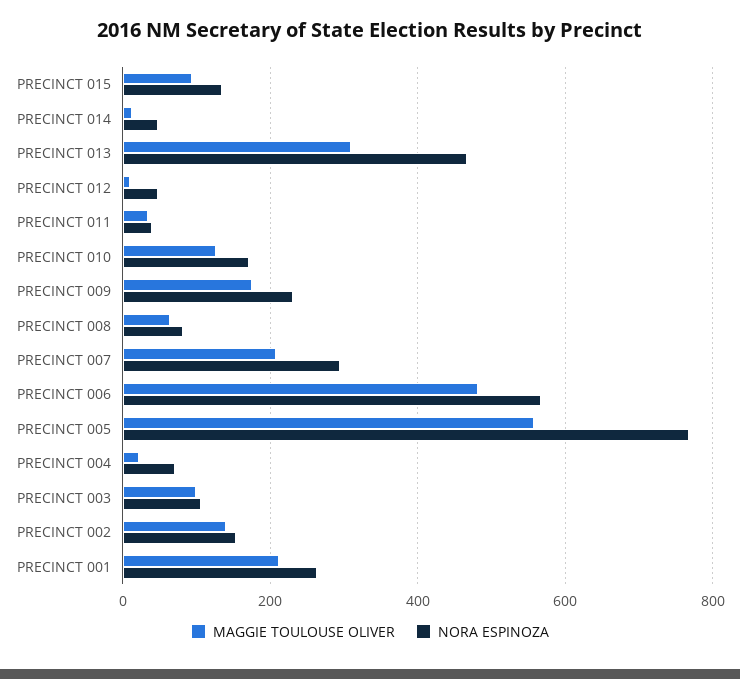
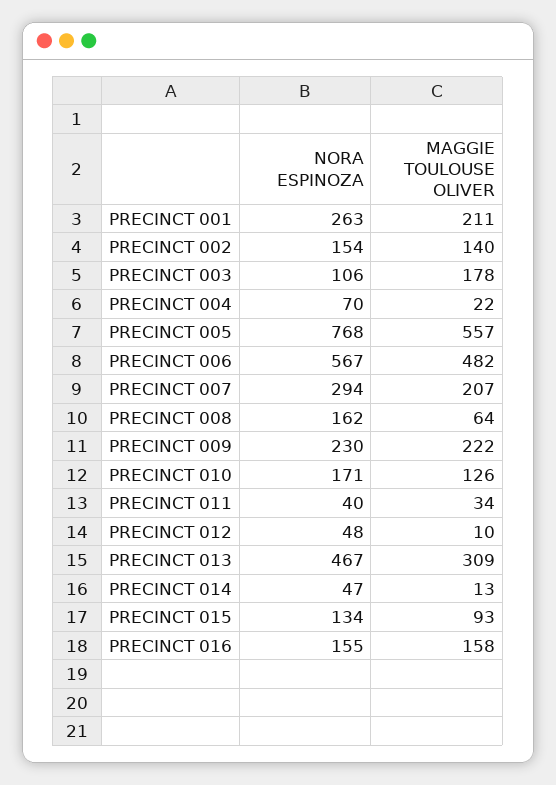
  {
    "MAGGIE TOULOUSE OLIVER": {
      "PRECINCT 015": 93,
      "PRECINCT 014": 13,
      "PRECINCT 013": 309,
      "PRECINCT 012": 10,
      "PRECINCT 011": 34,
      "PRECINCT 010": 126,
-     "PRECINCT 009": 180,
+     "PRECINCT 009": 222,
      "PRECINCT 008": 64,
      "PRECINCT 007": 207,
      "PRECINCT 006": 482,
      "PRECINCT 005": 557,
      "PRECINCT 004": 22,
-     "PRECINCT 003": 100,
+     "PRECINCT 003": 178,
      "PRECINCT 002": 140,
-     "PRECINCT 001": 211
+     "PRECINCT 001": 211,
+     "PRECINCT 016": 158
    },
    "NORA ESPINOZA": {
      "PRECINCT 015": 134,
      "PRECINCT 014": 47,
      "PRECINCT 013": 467,
      "PRECINCT 012": 48,
      "PRECINCT 011": 40,
      "PRECINCT 010": 171,
      "PRECINCT 009": 230,
-     "PRECINCT 008": 80,
+     "PRECINCT 008": 162,
      "PRECINCT 007": 294,
      "PRECINCT 006": 567,
      "PRECINCT 005": 768,
      "PRECINCT 004": 70,
      "PRECINCT 003": 106,
      "PRECINCT 002": 154,
-     "PRECINCT 001": 263
+     "PRECINCT 001": 263,
+     "PRECINCT 016": 155
    }
  }

